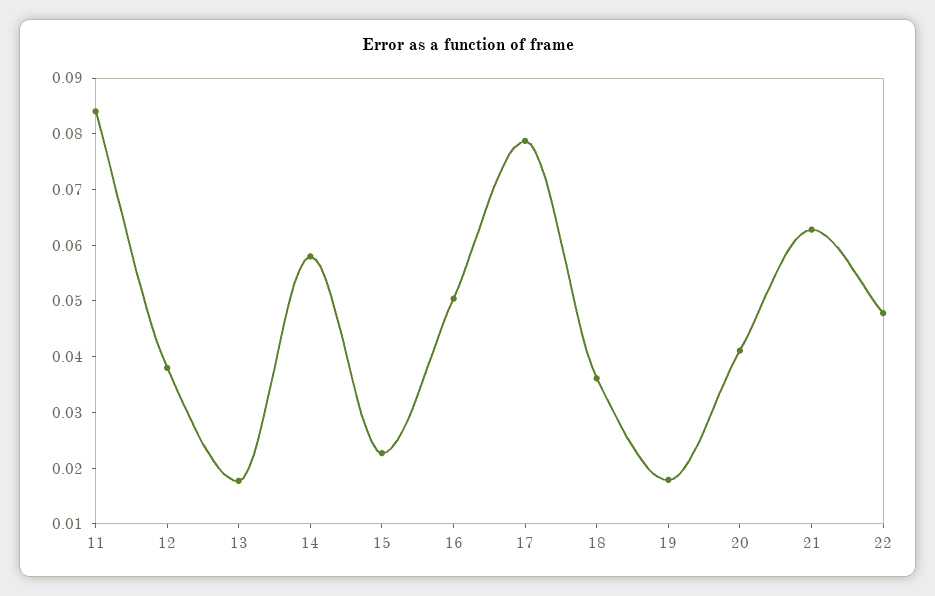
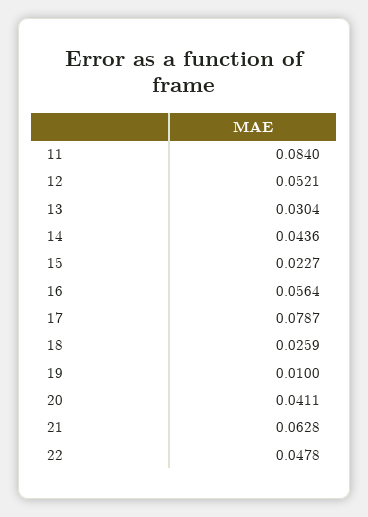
  {
    "11": 0.084,
-   "12": 0.038,
+   "12": 0.0521,
-   "13": 0.018,
+   "13": 0.0304,
-   "14": 0.058,
+   "14": 0.0436,
    "15": 0.0227,
-   "16": 0.05,
+   "16": 0.0564,
    "17": 0.0787,
-   "18": 0.036,
+   "18": 0.0259,
-   "19": 0.018,
+   "19": 0.01,
    "20": 0.0411,
    "21": 0.0628,
    "22": 0.0478
  }

